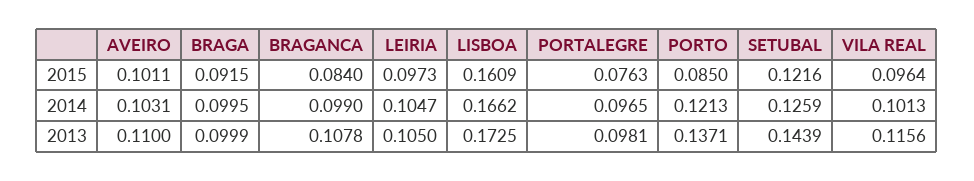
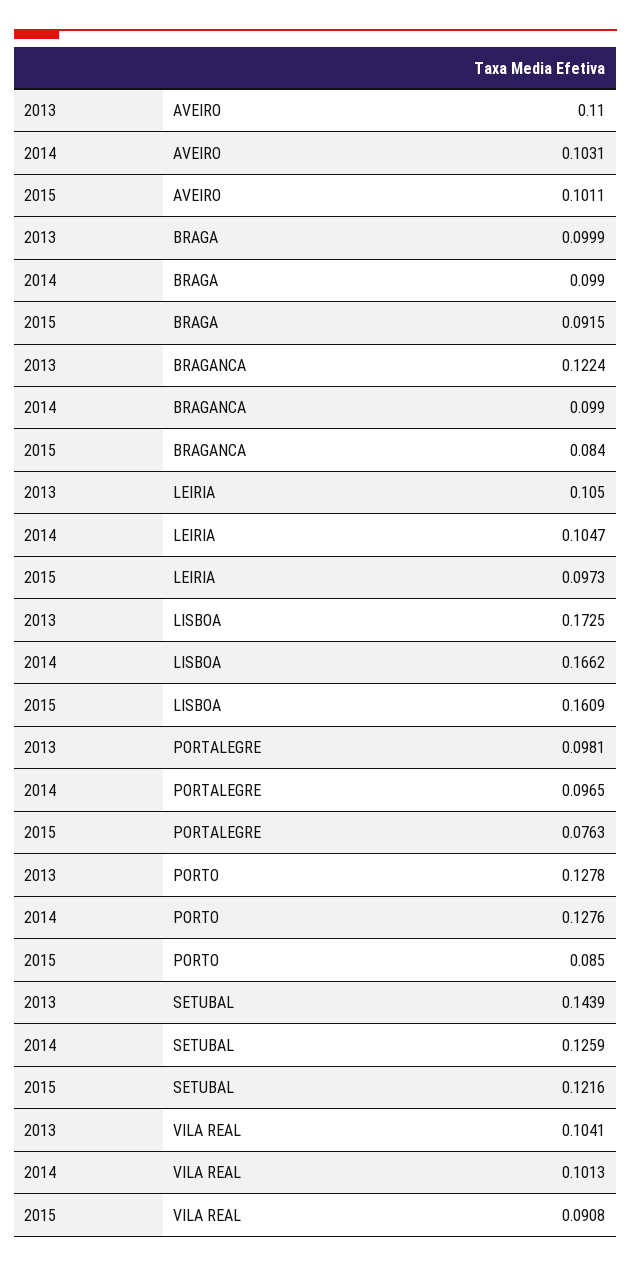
  {
    "AVEIRO": {
      "2015": 0.1011,
      "2014": 0.1031,
      "2013": 0.11
    },
    "BRAGA": {
      "2015": 0.0915,
-     "2014": 0.0995,
+     "2014": 0.099,
      "2013": 0.0999
    },
    "BRAGANCA": {
      "2015": 0.084,
      "2014": 0.099,
-     "2013": 0.1078
+     "2013": 0.1224
    },
    "LEIRIA": {
      "2015": 0.0973,
      "2014": 0.1047,
      "2013": 0.105
    },
    "LISBOA": {
      "2015": 0.1609,
      "2014": 0.1662,
      "2013": 0.1725
    },
    "PORTALEGRE": {
      "2015": 0.0763,
      "2014": 0.0965,
      "2013": 0.0981
    },
    "PORTO": {
      "2015": 0.085,
-     "2014": 0.1213,
+     "2014": 0.1276,
-     "2013": 0.1371
+     "2013": 0.1278
    },
    "SETUBAL": {
      "2015": 0.1216,
      "2014": 0.1259,
      "2013": 0.1439
    },
    "VILA REAL": {
-     "2015": 0.0964,
+     "2015": 0.0908,
      "2014": 0.1013,
-     "2013": 0.1156
+     "2013": 0.1041
    }
  }

